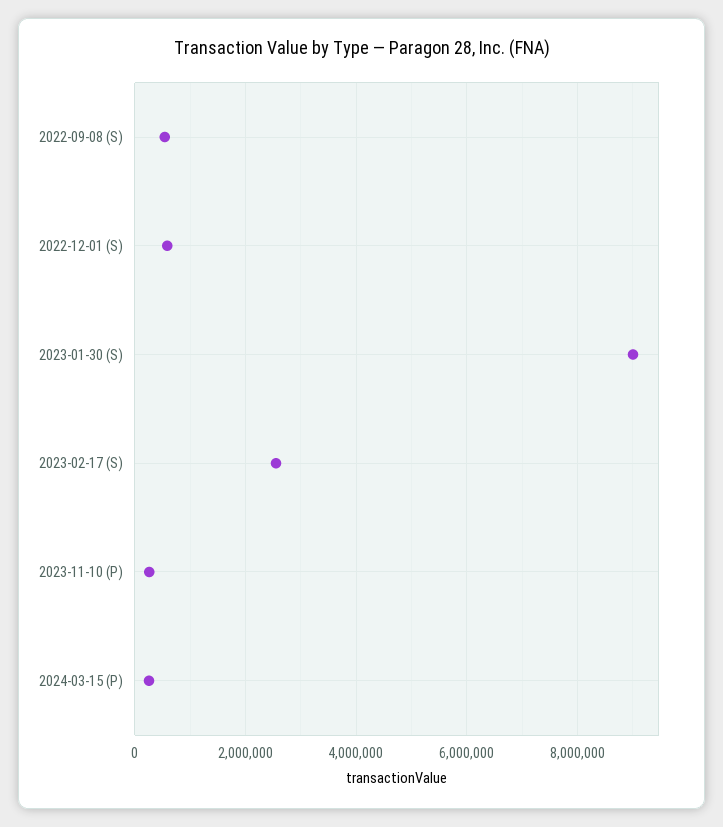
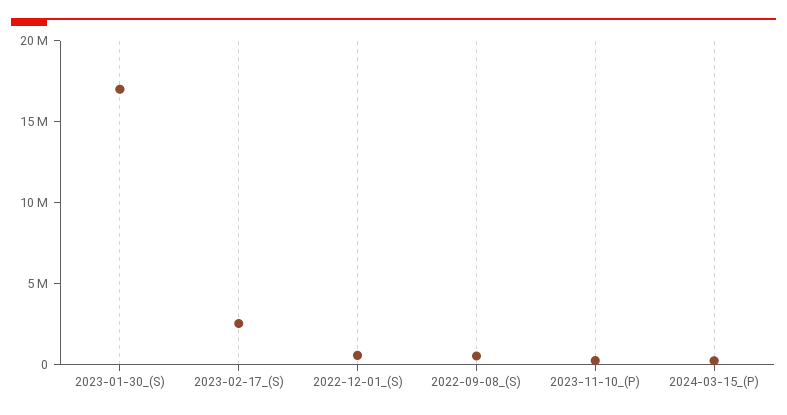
  {
    "2022-09-08 (S)": 600000,
    "2022-12-01 (S)": 600000,
-   "2023-01-30 (S)": 9000000,
+   "2023-01-30 (S)": 17000000,
    "2023-02-17 (S)": 2600000,
    "2023-11-10 (P)": 200000,
    "2024-03-15 (P)": 200000
  }

